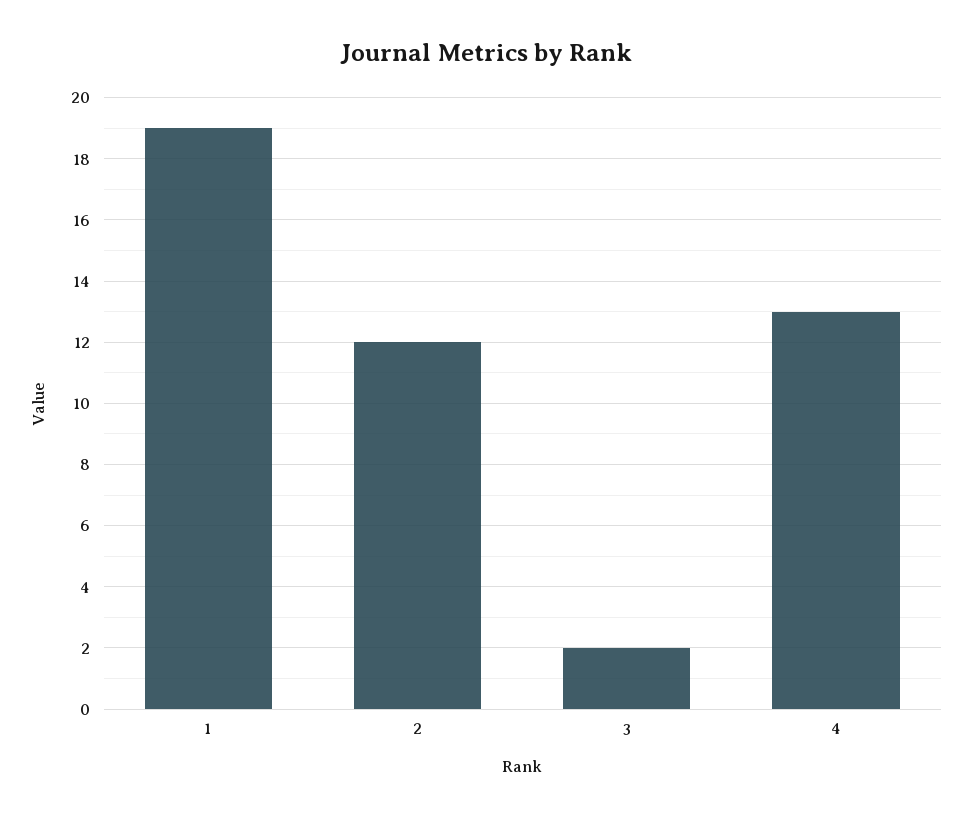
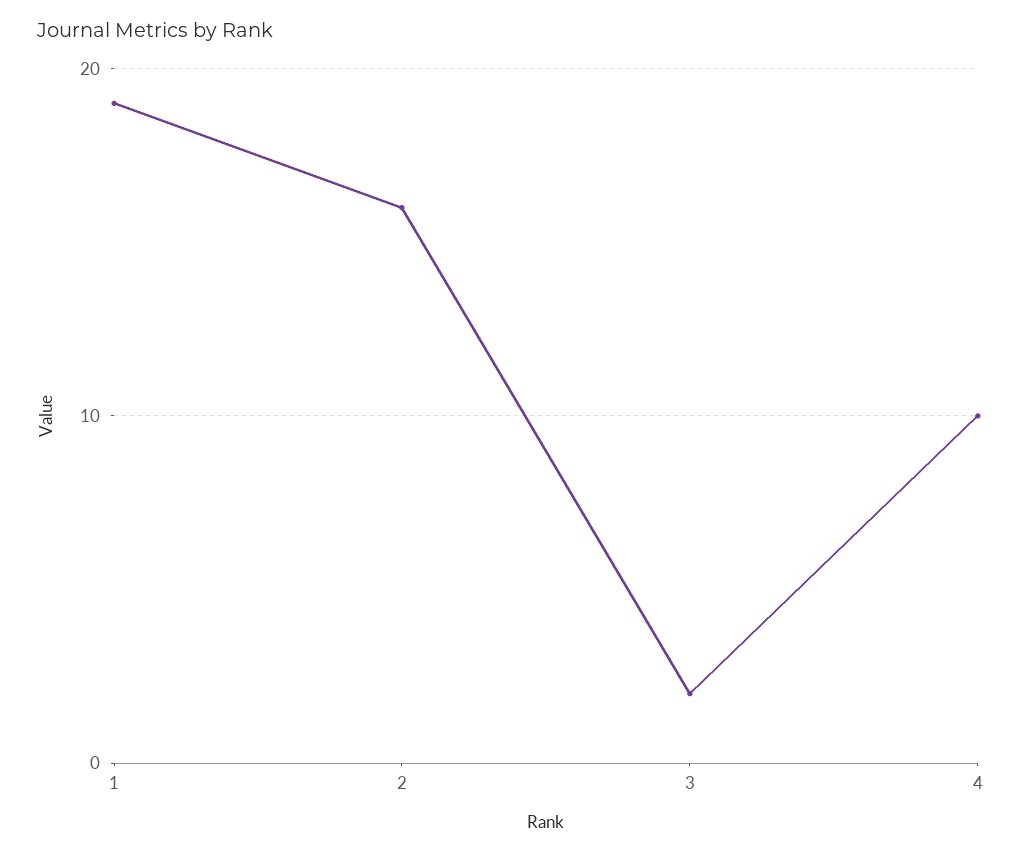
  {
    "1": 19,
-   "2": 12,
+   "2": 16,
    "3": 2,
-   "4": 13
+   "4": 10
  }

